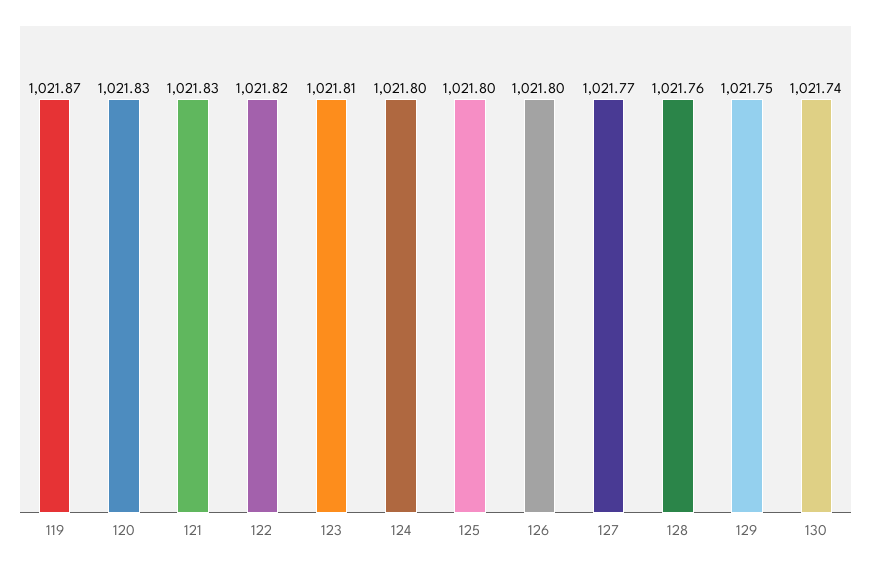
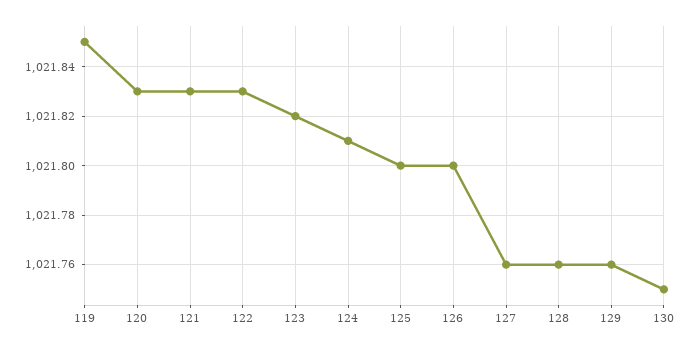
  {
-   "119": 1021.87,
+   "119": 1021.85,
    "120": 1021.83,
    "121": 1021.83,
-   "122": 1021.82,
+   "122": 1021.83,
-   "123": 1021.81,
+   "123": 1021.82,
-   "124": 1021.8,
+   "124": 1021.81,
    "125": 1021.8,
    "126": 1021.8,
-   "127": 1021.77,
+   "127": 1021.76,
    "128": 1021.76,
-   "129": 1021.75,
+   "129": 1021.76,
-   "130": 1021.74
+   "130": 1021.75
  }

